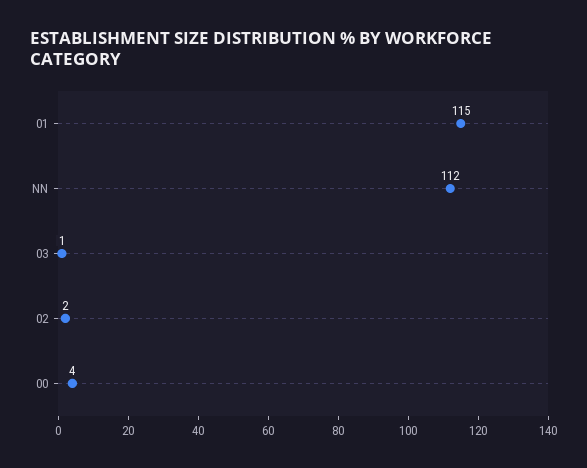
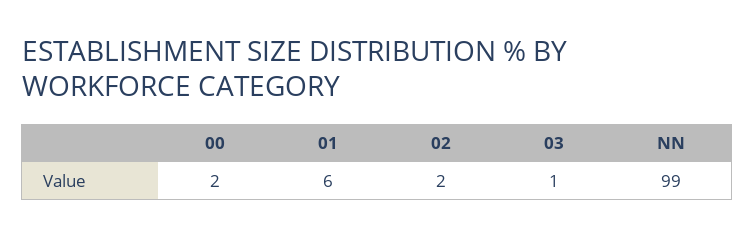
  {
-   "01": 115,
+   "01": 6,
-   "NN": 112,
+   "NN": 99,
    "03": 1,
    "02": 2,
-   "00": 4
+   "00": 2
  }

